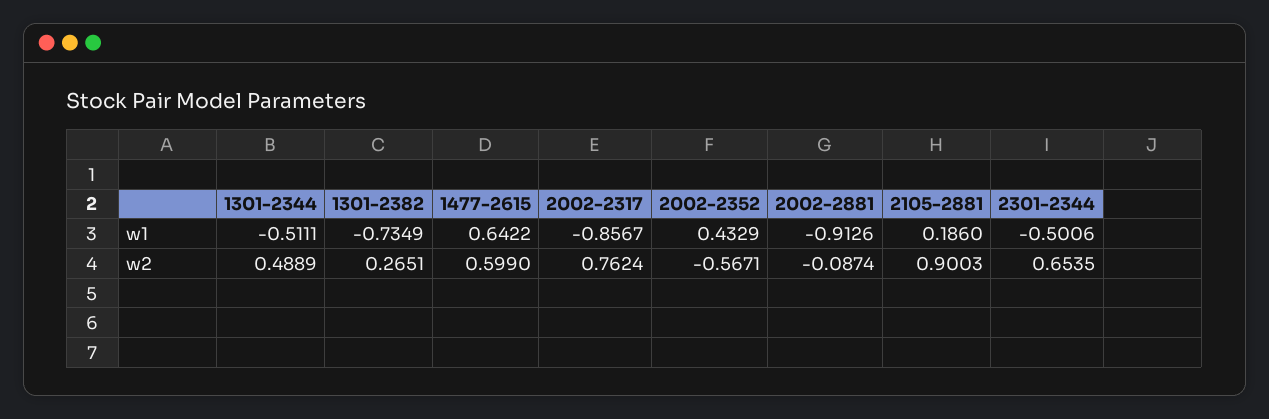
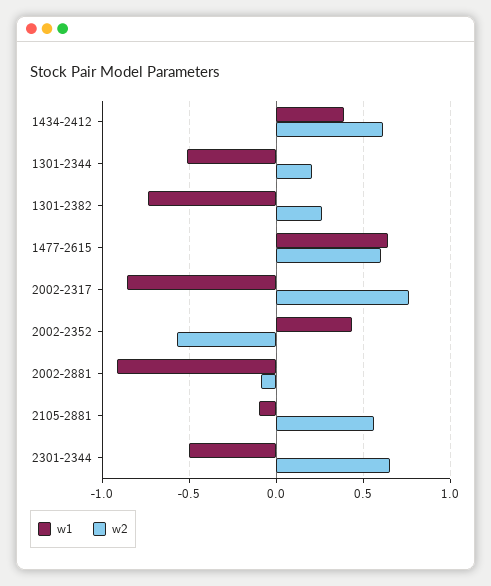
  {
    "w1": {
      "1301-2344": -0.5111,
      "1301-2382": -0.7349,
      "1477-2615": 0.6422,
      "2002-2317": -0.8567,
      "2002-2352": 0.4329,
      "2002-2881": -0.9126,
-     "2105-2881": 0.186,
+     "2105-2881": -0.1,
-     "2301-2344": -0.5006
+     "2301-2344": -0.5006,
+     "1434-2412": 0.4
    },
    "w2": {
-     "1301-2344": 0.4889,
+     "1301-2344": 0.2,
      "1301-2382": 0.2651,
      "1477-2615": 0.599,
      "2002-2317": 0.7624,
      "2002-2352": -0.5671,
      "2002-2881": -0.0874,
-     "2105-2881": 0.9003,
+     "2105-2881": 0.55,
-     "2301-2344": 0.6535
+     "2301-2344": 0.6535,
+     "1434-2412": 0.6
    }
  }

